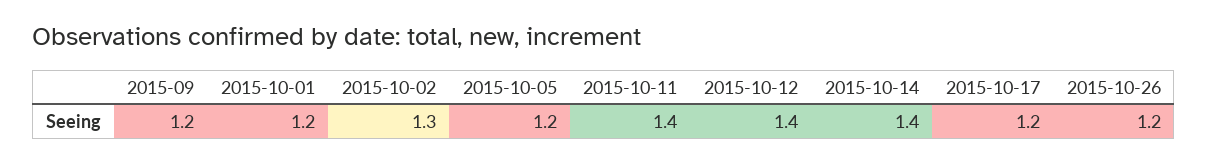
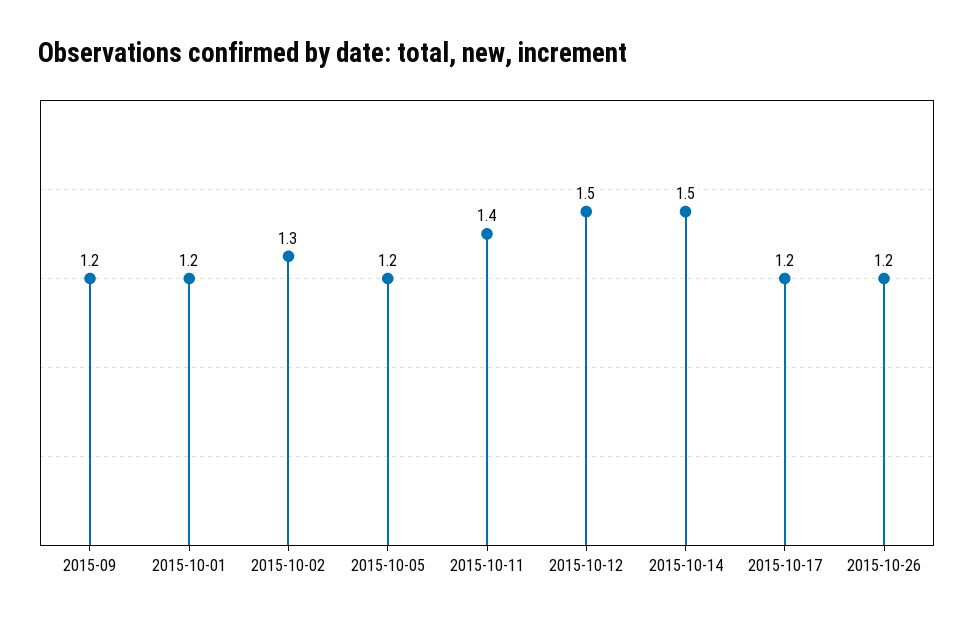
  {
    "2015-09": 1.2,
    "2015-10-01": 1.2,
    "2015-10-02": 1.3,
    "2015-10-05": 1.2,
    "2015-10-11": 1.4,
-   "2015-10-12": 1.4,
+   "2015-10-12": 1.5,
-   "2015-10-14": 1.4,
+   "2015-10-14": 1.5,
    "2015-10-17": 1.2,
    "2015-10-26": 1.2
  }

